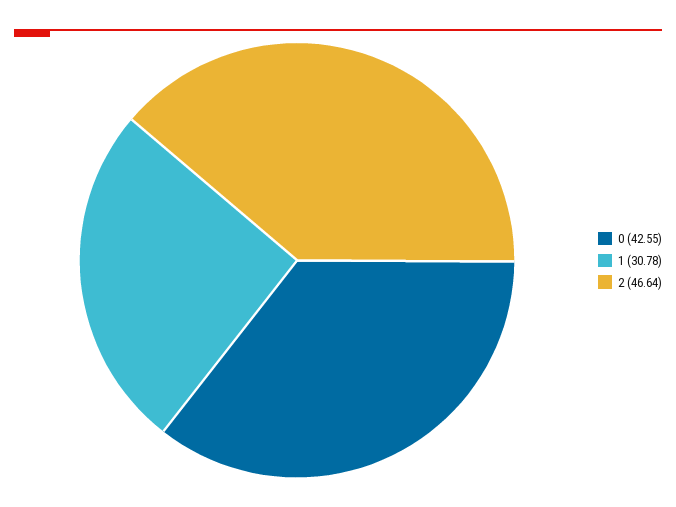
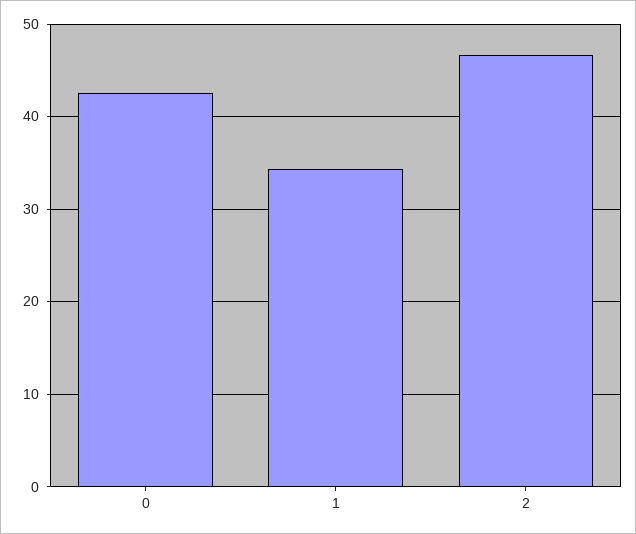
  {
    "0": 42.55,
-   "1": 30.78,
+   "1": 34,
    "2": 46.64
  }

